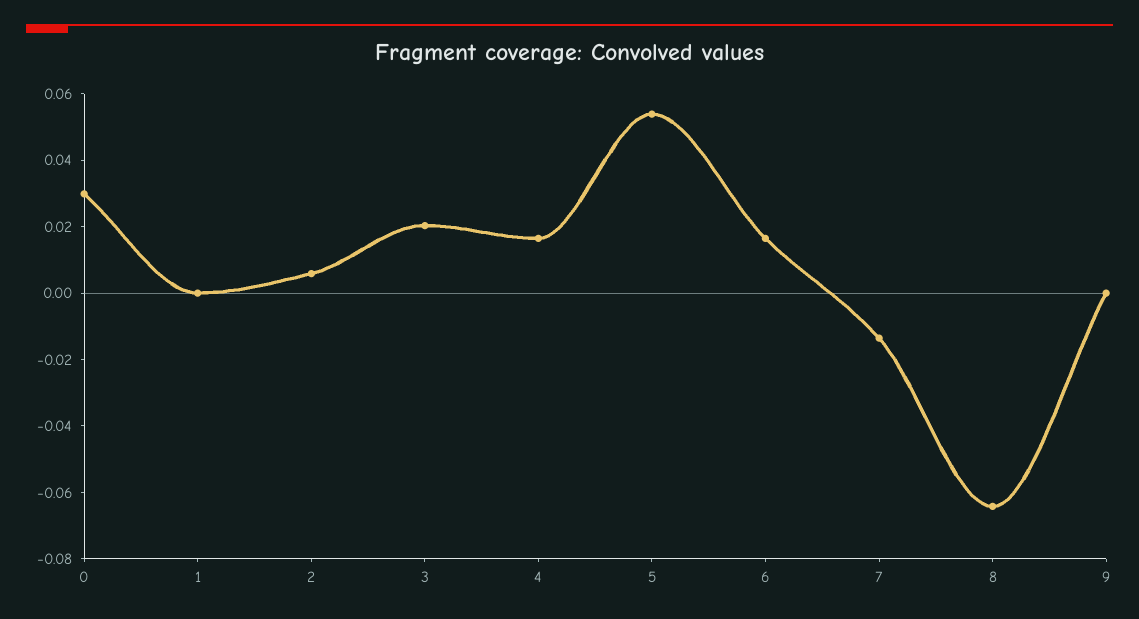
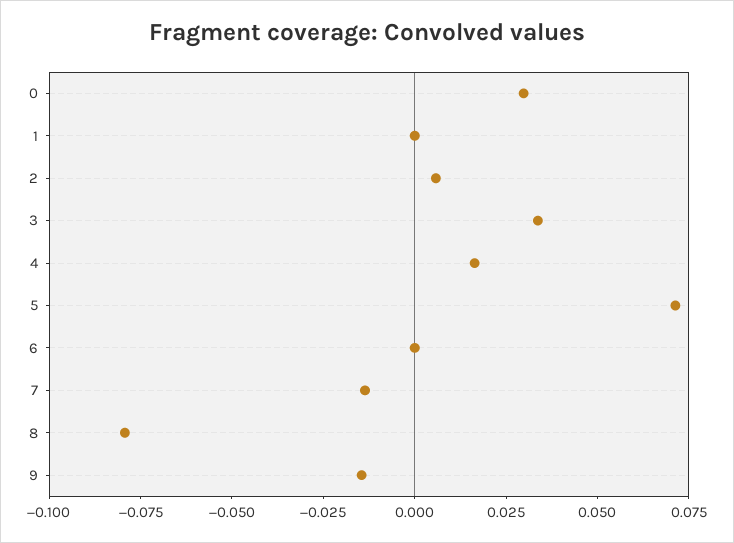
  {
    "0": 0.03,
    "1": 0,
    "2": 0.005,
-   "3": 0.02,
+   "3": 0.035,
    "4": 0.015,
-   "5": 0.055,
+   "5": 0.07,
-   "6": 0.015,
+   "6": 0,
    "7": -0.015,
-   "8": -0.065,
+   "8": -0.08,
-   "9": 0
+   "9": -0.015
  }

